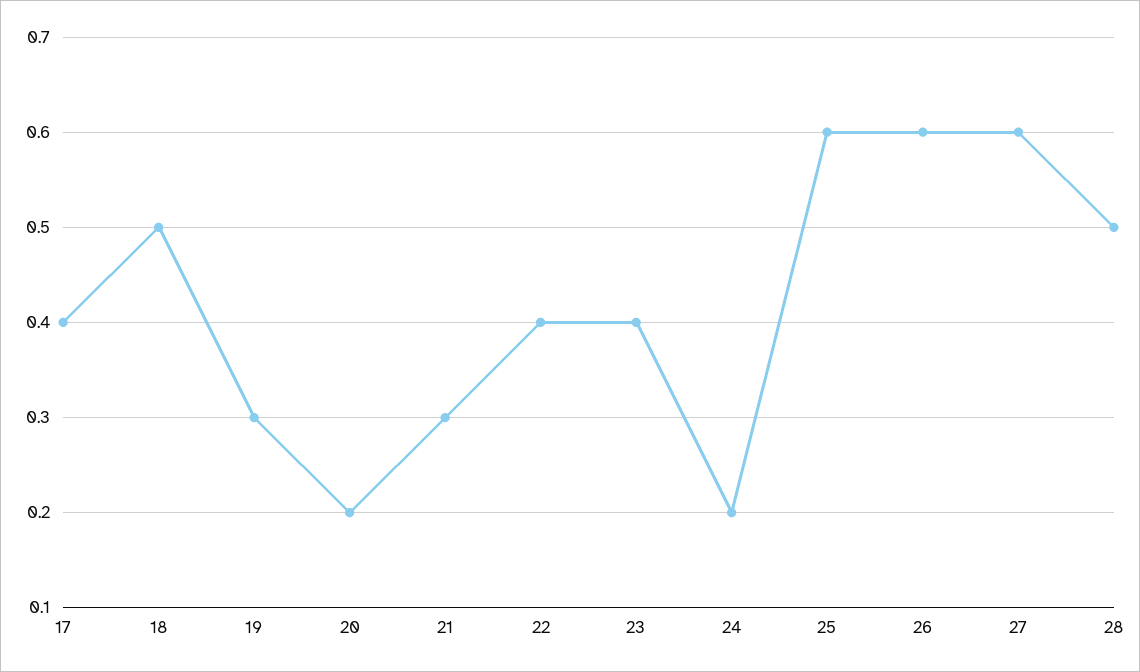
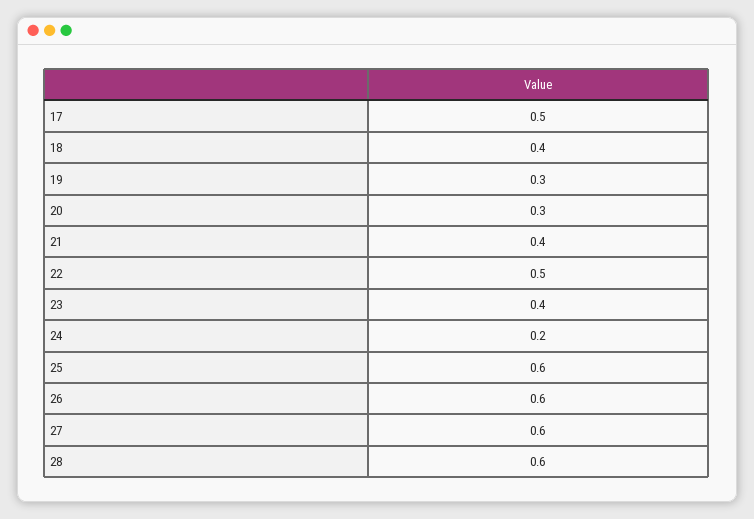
  {
-   "17": 0.4,
+   "17": 0.5,
-   "18": 0.5,
+   "18": 0.4,
    "19": 0.3,
-   "20": 0.2,
+   "20": 0.3,
-   "21": 0.3,
+   "21": 0.4,
-   "22": 0.4,
+   "22": 0.5,
    "23": 0.4,
    "24": 0.2,
    "25": 0.6,
    "26": 0.6,
    "27": 0.6,
-   "28": 0.5
+   "28": 0.6
  }

